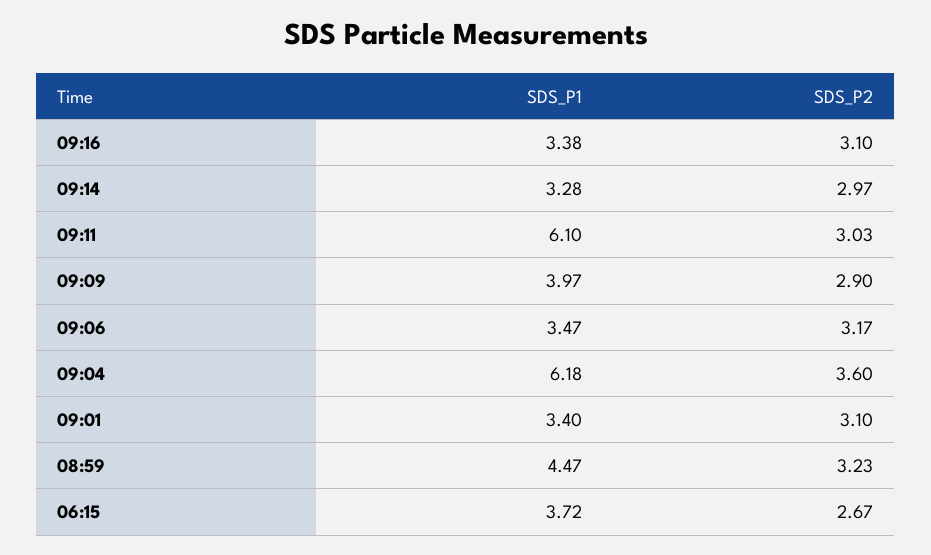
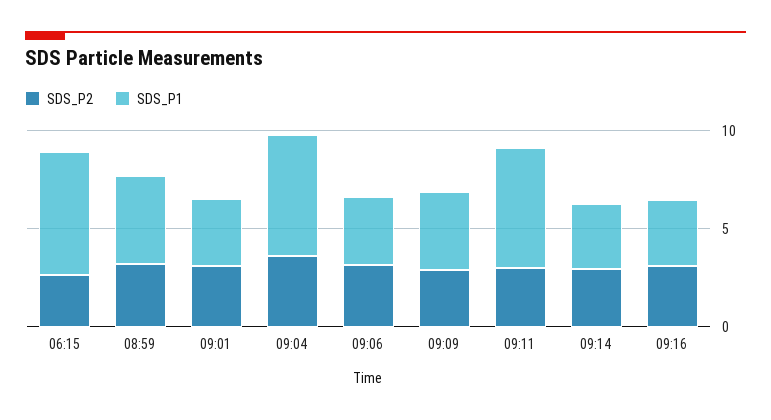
  {
    "SDS_P1": {
      "09:16": 3.38,
      "09:14": 3.28,
      "09:11": 6.1,
      "09:09": 3.97,
      "09:06": 3.47,
      "09:04": 6.18,
      "09:01": 3.4,
      "08:59": 4.47,
-     "06:15": 3.72
+     "06:15": 6
    },
    "SDS_P2": {
      "09:16": 3.1,
      "09:14": 2.97,
      "09:11": 3.03,
      "09:09": 2.9,
      "09:06": 3.17,
      "09:04": 3.6,
      "09:01": 3.1,
      "08:59": 3.23,
      "06:15": 2.67
    }
  }

